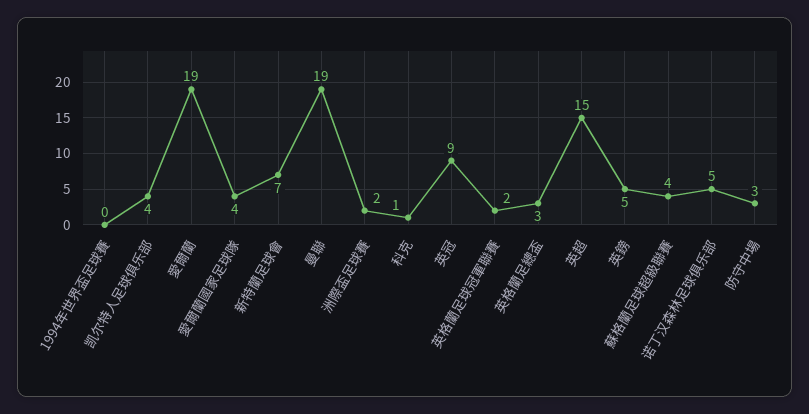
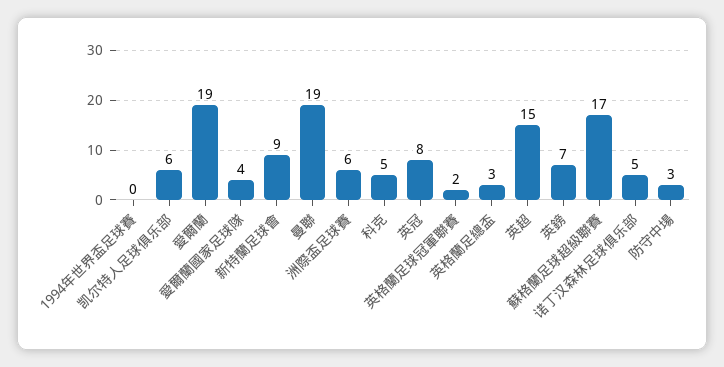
  {
    "1994年世界盃足球賽": 0,
-   "凯尔特人足球俱乐部": 4,
+   "凯尔特人足球俱乐部": 6,
    "愛爾蘭": 19,
    "愛爾蘭國家足球隊": 4,
-   "新特蘭足球會": 7,
+   "新特蘭足球會": 9,
    "曼聯": 19,
-   "洲際盃足球賽": 2,
+   "洲際盃足球賽": 6,
-   "科克": 1,
+   "科克": 5,
-   "英冠": 9,
+   "英冠": 8,
    "英格蘭足球冠軍聯賽": 2,
    "英格蘭足總盃": 3,
    "英超": 15,
-   "英鎊": 5,
+   "英鎊": 7,
-   "蘇格蘭足球超級聯賽": 4,
+   "蘇格蘭足球超級聯賽": 17,
    "诺丁汉森林足球俱乐部": 5,
    "防守中場": 3
  }

